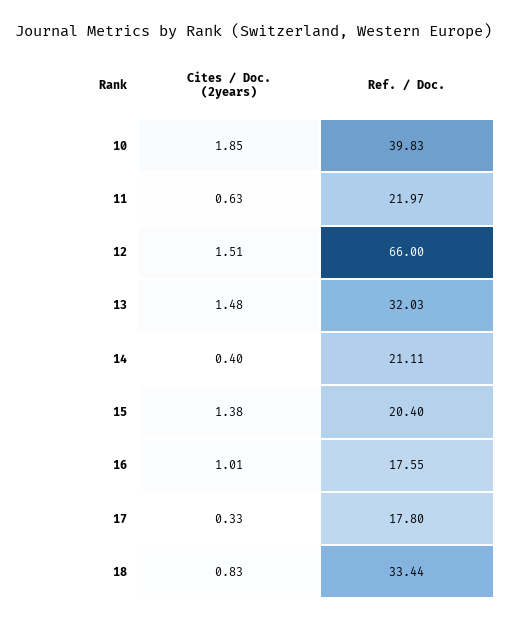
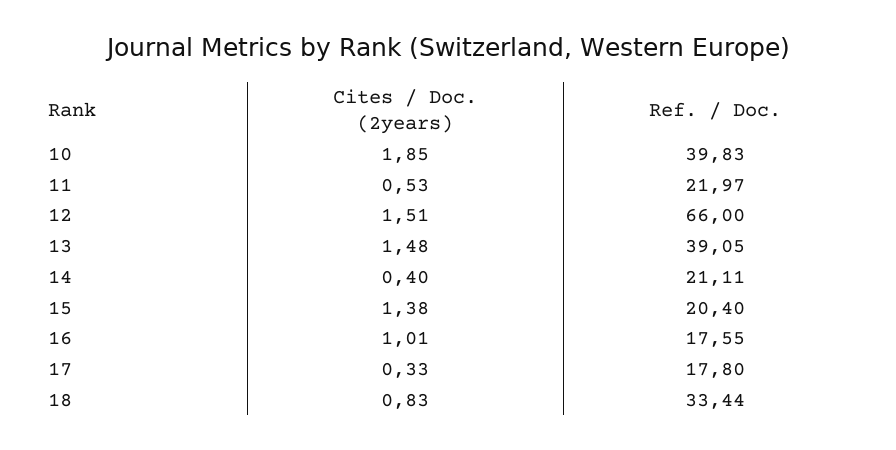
  {
    "Cites / Doc. (2years)": {
      "10": 1.85,
-     "11": 0.63,
+     "11": 0.53,
      "12": 1.51,
      "13": 1.48,
      "14": 0.4,
      "15": 1.38,
      "16": 1.01,
      "17": 0.33,
      "18": 0.83
    },
    "Ref. / Doc.": {
      "10": 39.83,
      "11": 21.97,
      "12": 66,
-     "13": 32.03,
+     "13": 39.05,
      "14": 21.11,
      "15": 20.4,
      "16": 17.55,
      "17": 17.8,
      "18": 33.44
    }
  }

